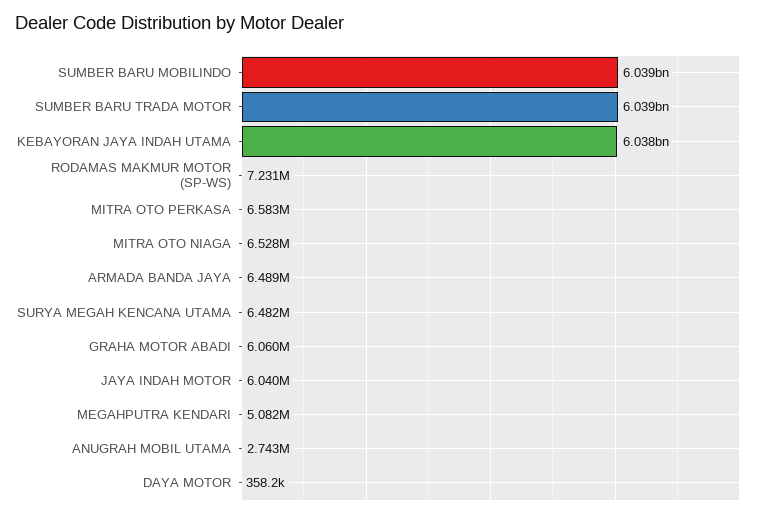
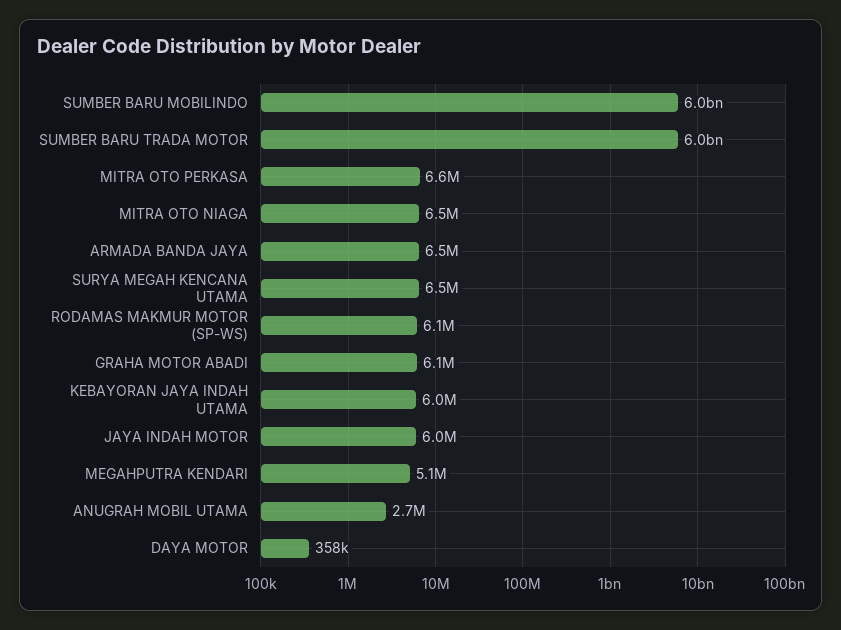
  {
    "SUMBER BARU MOBILINDO": 6039000000,
    "SUMBER BARU TRADA MOTOR": 6039000000,
-   "KEBAYORAN JAYA INDAH UTAMA": 6038000000,
+   "KEBAYORAN JAYA INDAH UTAMA": 6000000,
-   "RODAMAS MAKMUR MOTOR (SP-WS)": 7231000,
+   "RODAMAS MAKMUR MOTOR (SP-WS)": 6100000,
    "MITRA OTO PERKASA": 6583000,
    "MITRA OTO NIAGA": 6528000,
    "ARMADA BANDA JAYA": 6489000,
    "SURYA MEGAH KENCANA UTAMA": 6482000,
    "GRAHA MOTOR ABADI": 6060000,
    "JAYA INDAH MOTOR": 6040000,
    "MEGAHPUTRA KENDARI": 5082000,
    "ANUGRAH MOBIL UTAMA": 2743000,
    "DAYA MOTOR": 358200
  }

